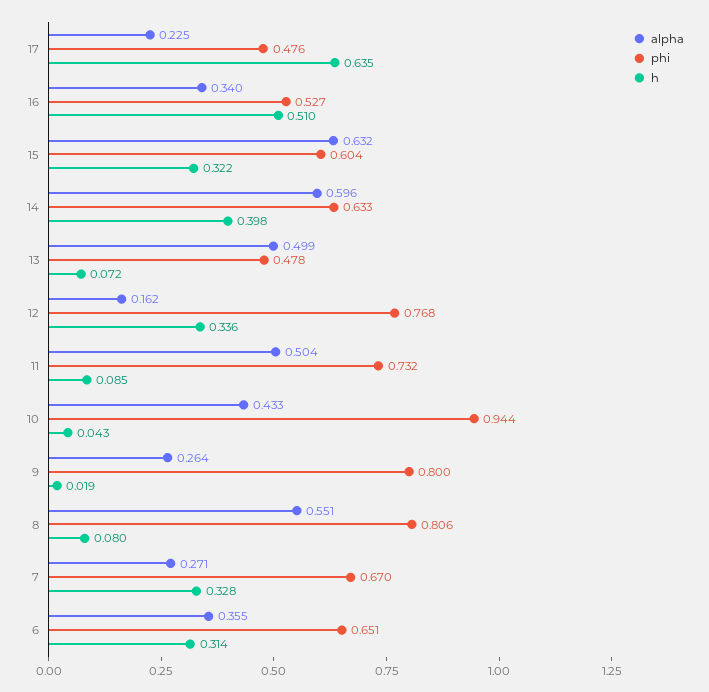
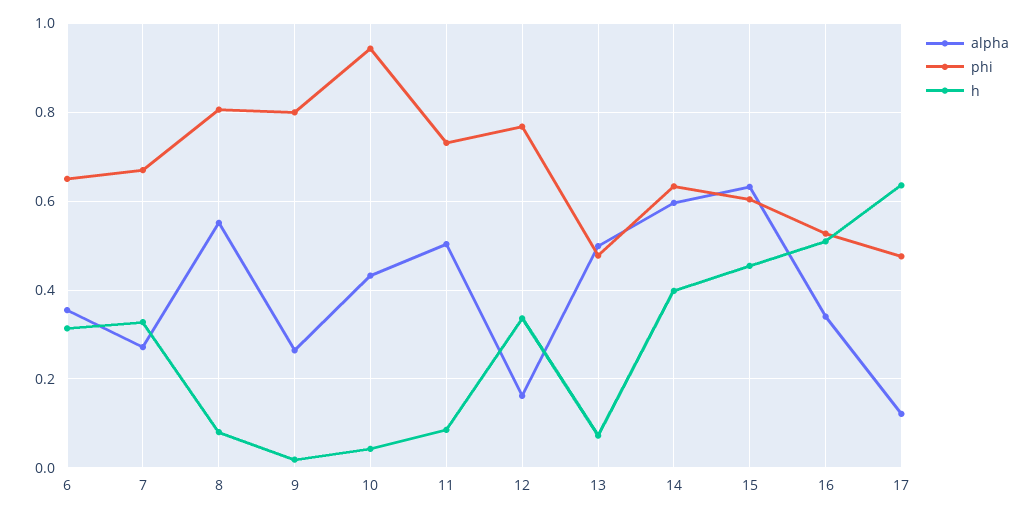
  {
    "alpha": {
-     "17": 0.225,
+     "17": 0.12,
      "16": 0.34,
      "15": 0.632,
      "14": 0.596,
      "13": 0.499,
      "12": 0.162,
      "11": 0.504,
      "10": 0.433,
      "9": 0.264,
      "8": 0.551,
      "7": 0.271,
      "6": 0.355
    },
    "phi": {
      "17": 0.476,
      "16": 0.527,
      "15": 0.604,
      "14": 0.633,
      "13": 0.478,
      "12": 0.768,
      "11": 0.732,
      "10": 0.944,
      "9": 0.8,
      "8": 0.806,
      "7": 0.67,
      "6": 0.651
    },
    "h": {
      "17": 0.635,
      "16": 0.51,
-     "15": 0.322,
+     "15": 0.46,
      "14": 0.398,
      "13": 0.072,
      "12": 0.336,
      "11": 0.085,
      "10": 0.043,
      "9": 0.019,
      "8": 0.08,
      "7": 0.328,
      "6": 0.314
    }
  }

